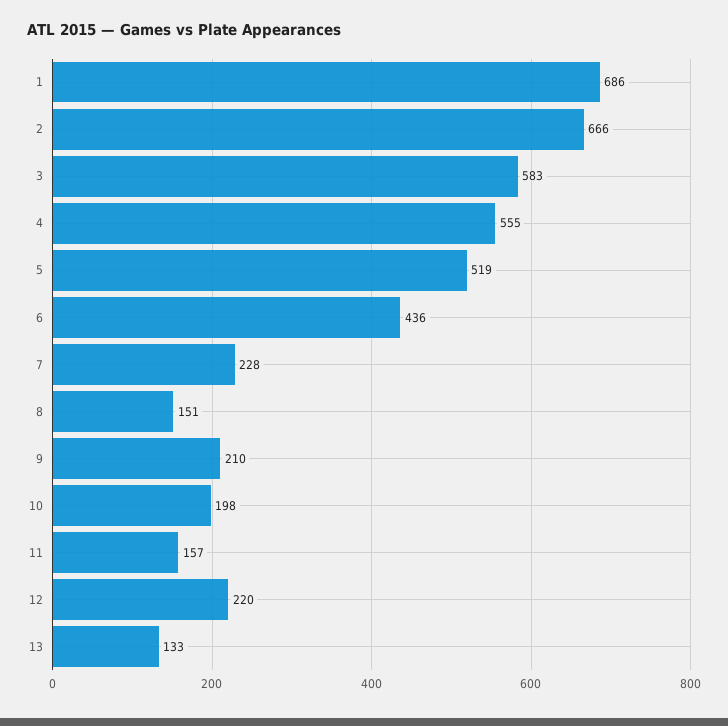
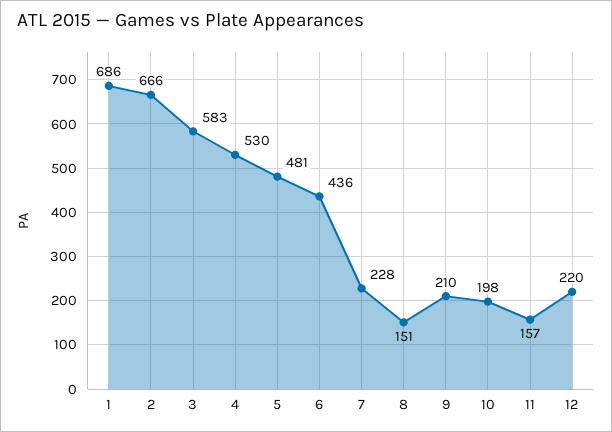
  {
    "1": 686,
    "2": 666,
    "3": 583,
-   "4": 555,
+   "4": 530,
-   "5": 519,
+   "5": 481,
    "6": 436,
    "7": 228,
    "8": 151,
    "9": 210,
    "10": 198,
    "11": 157,
-   "12": 220,
+   "12": 220
-   "13": 133
  }

